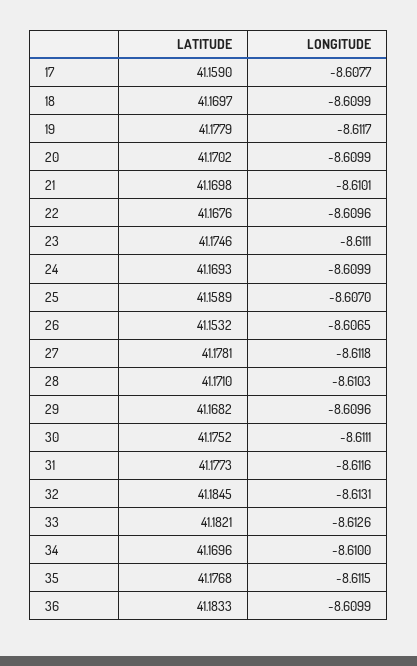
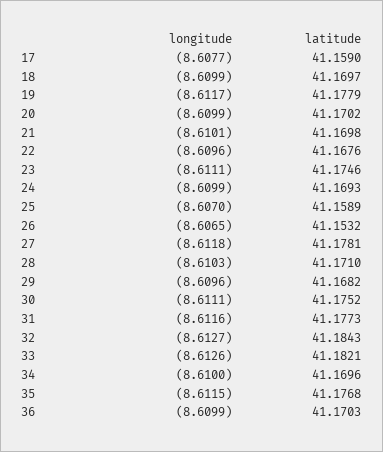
  {
    "LATITUDE": {
      "17": 41.159,
      "18": 41.1697,
      "19": 41.1779,
      "20": 41.1702,
      "21": 41.1698,
      "22": 41.1676,
      "23": 41.1746,
      "24": 41.1693,
      "25": 41.1589,
      "26": 41.1532,
      "27": 41.1781,
      "28": 41.171,
      "29": 41.1682,
      "30": 41.1752,
      "31": 41.1773,
-     "32": 41.1845,
+     "32": 41.1843,
      "33": 41.1821,
      "34": 41.1696,
      "35": 41.1768,
-     "36": 41.1833
+     "36": 41.1703
    },
    "LONGITUDE": {
      "17": -8.6077,
      "18": -8.6099,
      "19": -8.6117,
      "20": -8.6099,
      "21": -8.6101,
      "22": -8.6096,
      "23": -8.6111,
      "24": -8.6099,
      "25": -8.607,
      "26": -8.6065,
      "27": -8.6118,
      "28": -8.6103,
      "29": -8.6096,
      "30": -8.6111,
      "31": -8.6116,
-     "32": -8.6131,
+     "32": -8.6127,
      "33": -8.6126,
      "34": -8.61,
      "35": -8.6115,
      "36": -8.6099
    }
  }

